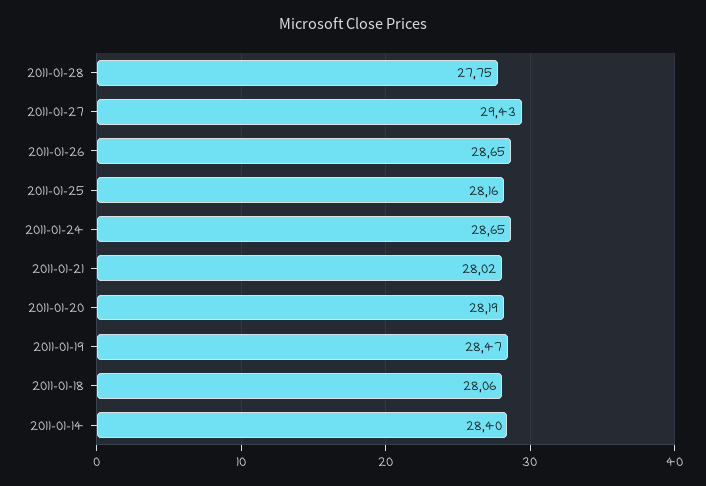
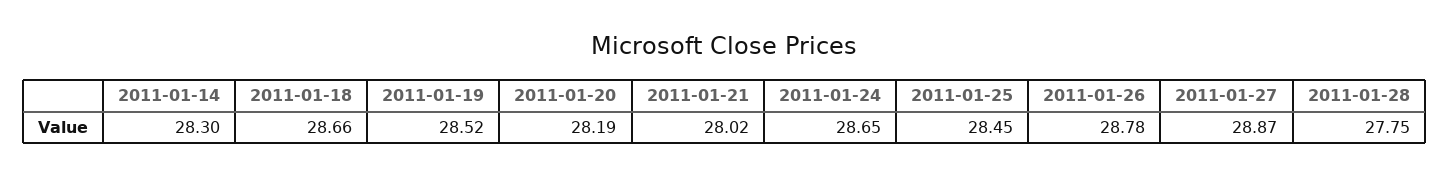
  {
    "2011-01-28": 27.75,
-   "2011-01-27": 29.43,
+   "2011-01-27": 28.87,
-   "2011-01-26": 28.65,
+   "2011-01-26": 28.78,
-   "2011-01-25": 28.16,
+   "2011-01-25": 28.45,
    "2011-01-24": 28.65,
    "2011-01-21": 28.02,
    "2011-01-20": 28.19,
-   "2011-01-19": 28.47,
+   "2011-01-19": 28.52,
-   "2011-01-18": 28.06,
+   "2011-01-18": 28.66,
-   "2011-01-14": 28.4
+   "2011-01-14": 28.3
  }

